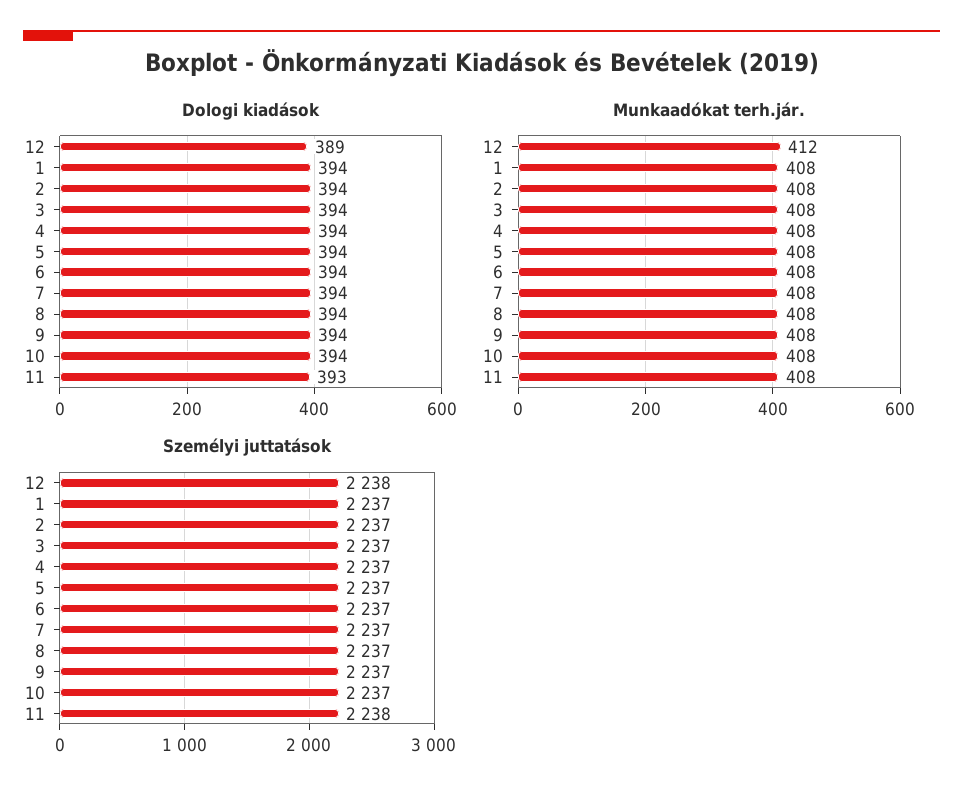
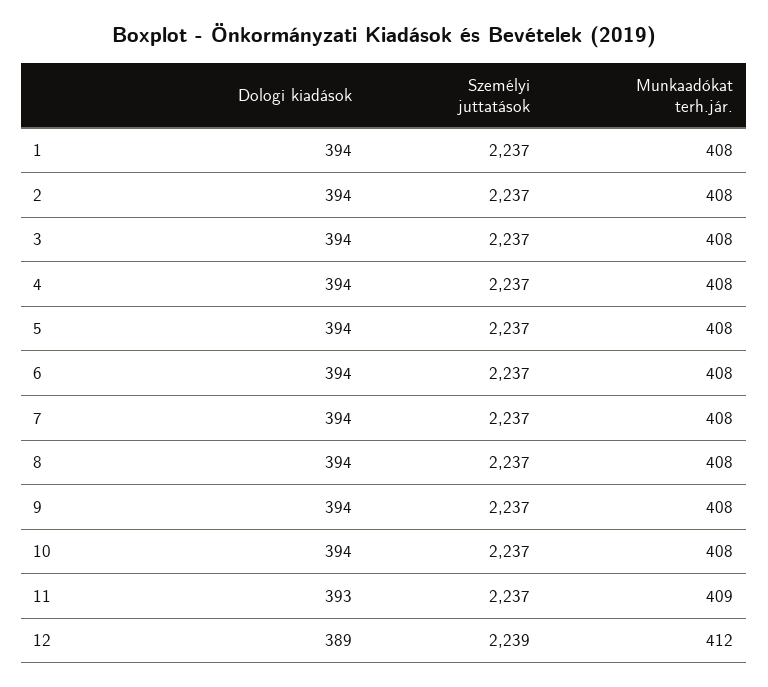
  {
    "Dologi kiadások": {
      "12": 389,
      "1": 394,
      "2": 394,
      "3": 394,
      "4": 394,
      "5": 394,
      "6": 394,
      "7": 394,
      "8": 394,
      "9": 394,
      "10": 394,
      "11": 393
    },
    "Munkaadókat terh.jár.": {
      "12": 412,
      "1": 408,
      "2": 408,
      "3": 408,
      "4": 408,
      "5": 408,
      "6": 408,
      "7": 408,
      "8": 408,
      "9": 408,
      "10": 408,
-     "11": 408
+     "11": 409
    },
    "Személyi juttatások": {
-     "12": 2238,
+     "12": 2239,
      "1": 2237,
      "2": 2237,
      "3": 2237,
      "4": 2237,
      "5": 2237,
      "6": 2237,
      "7": 2237,
      "8": 2237,
      "9": 2237,
      "10": 2237,
-     "11": 2238
+     "11": 2237
    }
  }

